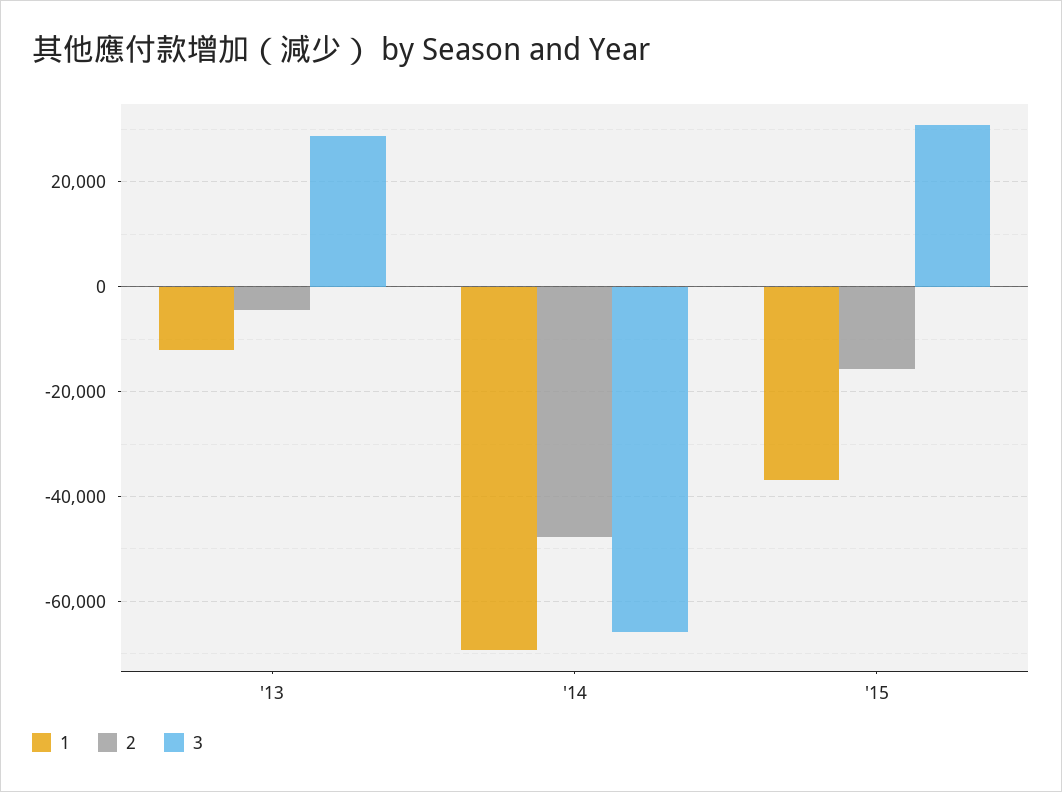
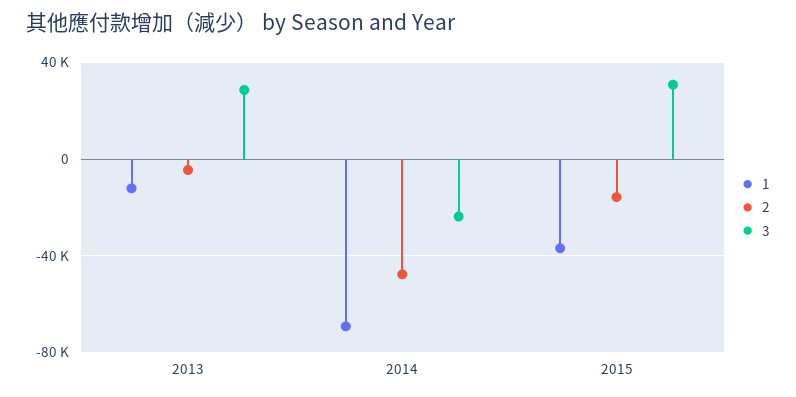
  {
    "1": {
      "'13": -12000,
      "'14": -70000,
      "'15": -36000
    },
    "2": {
      "'13": -4000,
      "'14": -48000,
      "'15": -16000
    },
    "3": {
      "'13": 28000,
-     "'14": -66000,
+     "'14": -25000,
      "'15": 30000
    }
  }

